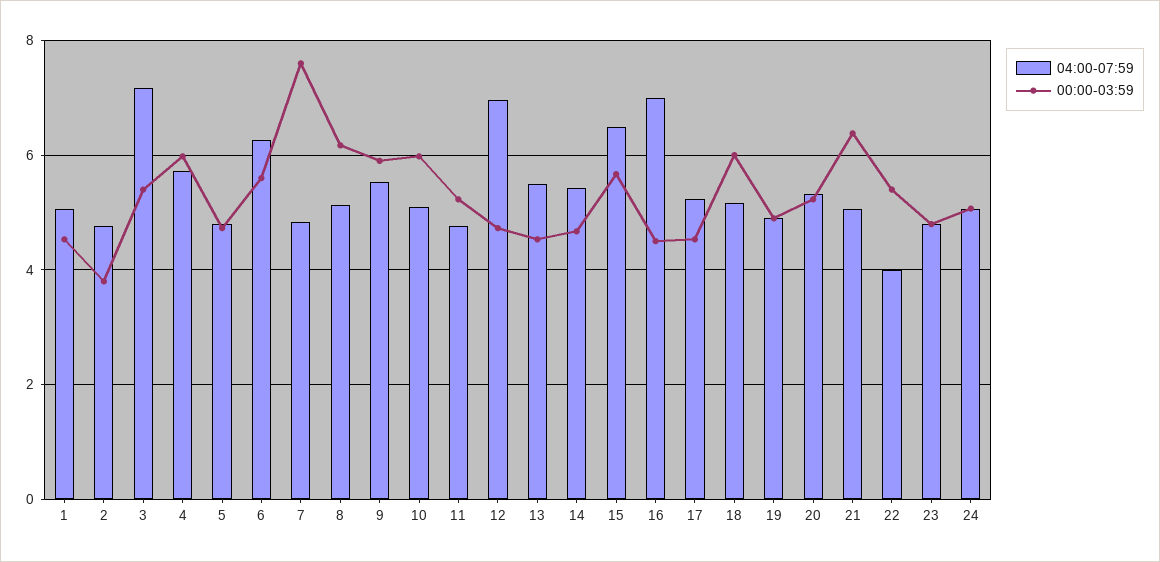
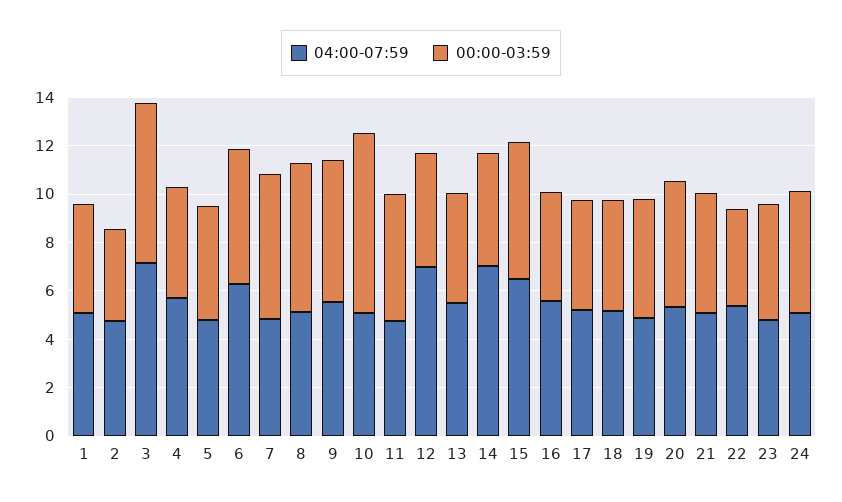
  {
    "04:00-07:59": {
      "1": 5,
      "2": 4.8,
      "3": 7.2,
      "4": 5.8,
      "5": 4.8,
      "6": 6.2,
      "7": 4.8,
      "8": 5.2,
      "9": 5.6,
      "10": 5.2,
      "11": 4.8,
      "12": 7,
      "13": 5.6,
-     "14": 5.4,
+     "14": 7,
      "15": 6.6,
-     "16": 7,
+     "16": 5.5,
      "17": 5.2,
      "18": 5.2,
      "19": 5,
      "20": 5.4,
      "21": 5,
-     "22": 4,
+     "22": 5.5,
      "23": 4.8,
      "24": 5
    },
    "00:00-03:59": {
      "1": 4.6,
      "2": 3.8,
-     "3": 5.4,
+     "3": 6.5,
-     "4": 6,
+     "4": 4.5,
      "5": 4.8,
      "6": 5.6,
-     "7": 7.6,
+     "7": 6,
      "8": 6.2,
      "9": 6,
-     "10": 6,
+     "10": 7.5,
      "11": 5.2,
      "12": 4.8,
      "13": 4.6,
      "14": 4.6,
      "15": 5.6,
      "16": 4.6,
      "17": 4.6,
-     "18": 6,
+     "18": 4.5,
      "19": 5,
      "20": 5.2,
-     "21": 6.4,
+     "21": 5,
-     "22": 5.4,
+     "22": 4,
      "23": 4.8,
      "24": 5
    }
  }

